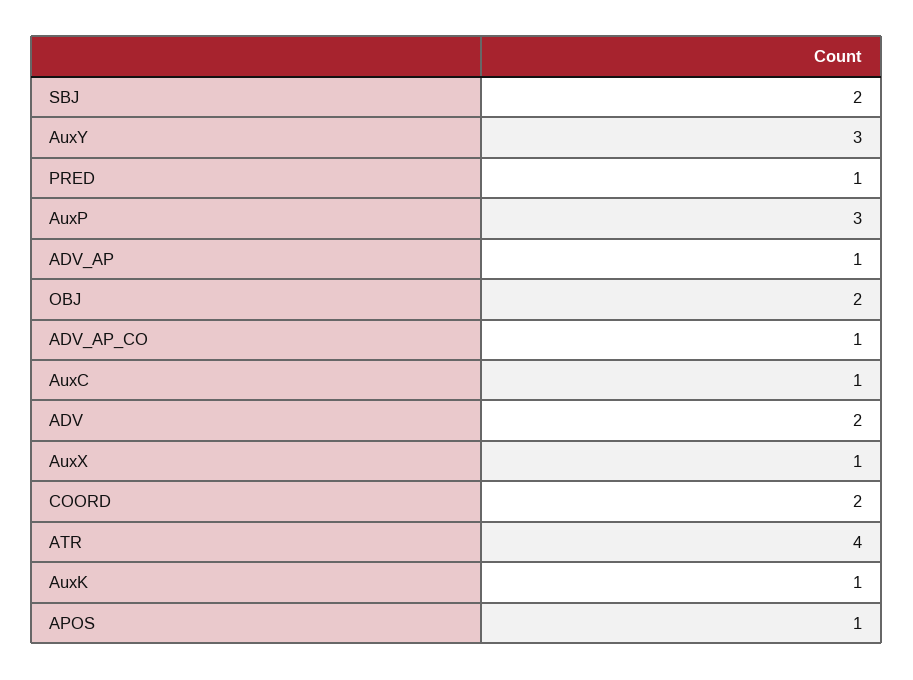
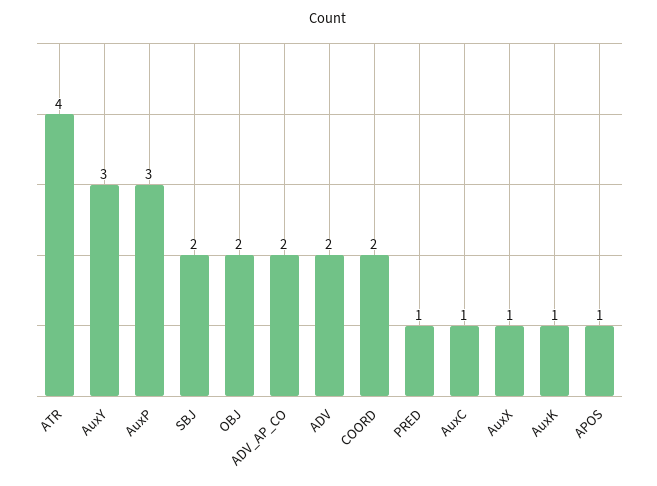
  {
    "SBJ": 2,
    "AuxY": 3,
    "PRED": 1,
    "AuxP": 3,
-   "ADV_AP": 1,
    "OBJ": 2,
-   "ADV_AP_CO": 1,
+   "ADV_AP_CO": 2,
    "AuxC": 1,
    "ADV": 2,
    "AuxX": 1,
    "COORD": 2,
    "ATR": 4,
    "AuxK": 1,
    "APOS": 1
  }

